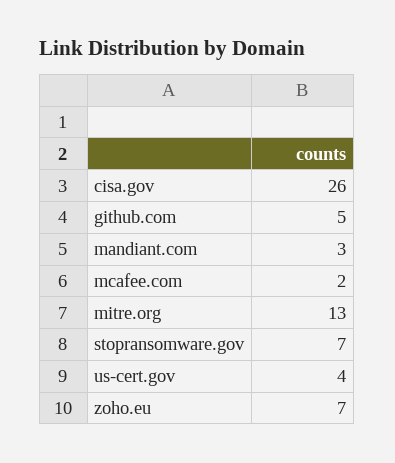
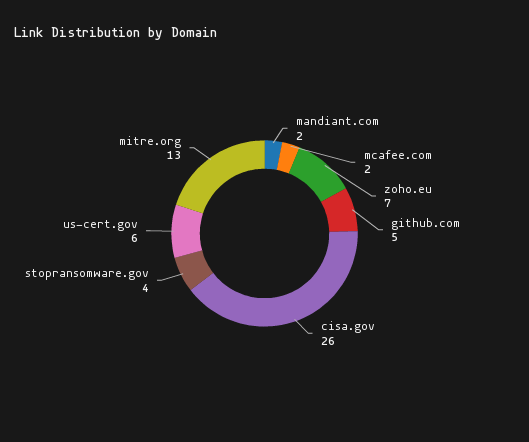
  {
    "cisa.gov": 26,
    "github.com": 5,
-   "mandiant.com": 3,
+   "mandiant.com": 2,
    "mcafee.com": 2,
    "mitre.org": 13,
-   "stopransomware.gov": 7,
+   "stopransomware.gov": 4,
-   "us-cert.gov": 4,
+   "us-cert.gov": 6,
    "zoho.eu": 7
  }

